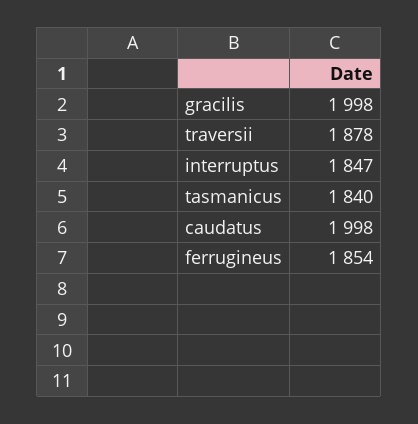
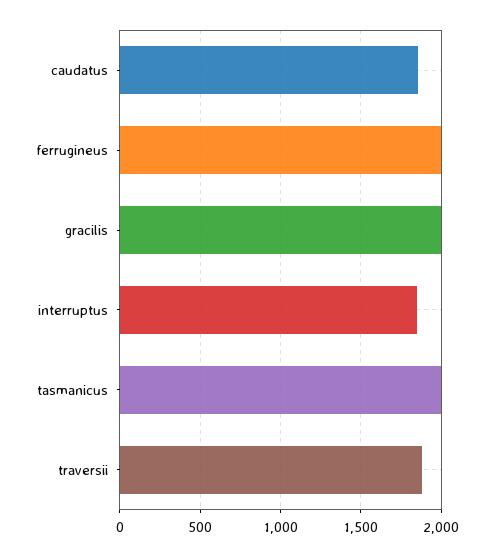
  {
    "gracilis": 1998,
    "traversii": 1878,
    "interruptus": 1847,
-   "tasmanicus": 1840,
+   "tasmanicus": 2000,
-   "caudatus": 1998,
+   "caudatus": 1850,
-   "ferrugineus": 1854
+   "ferrugineus": 2000
  }

